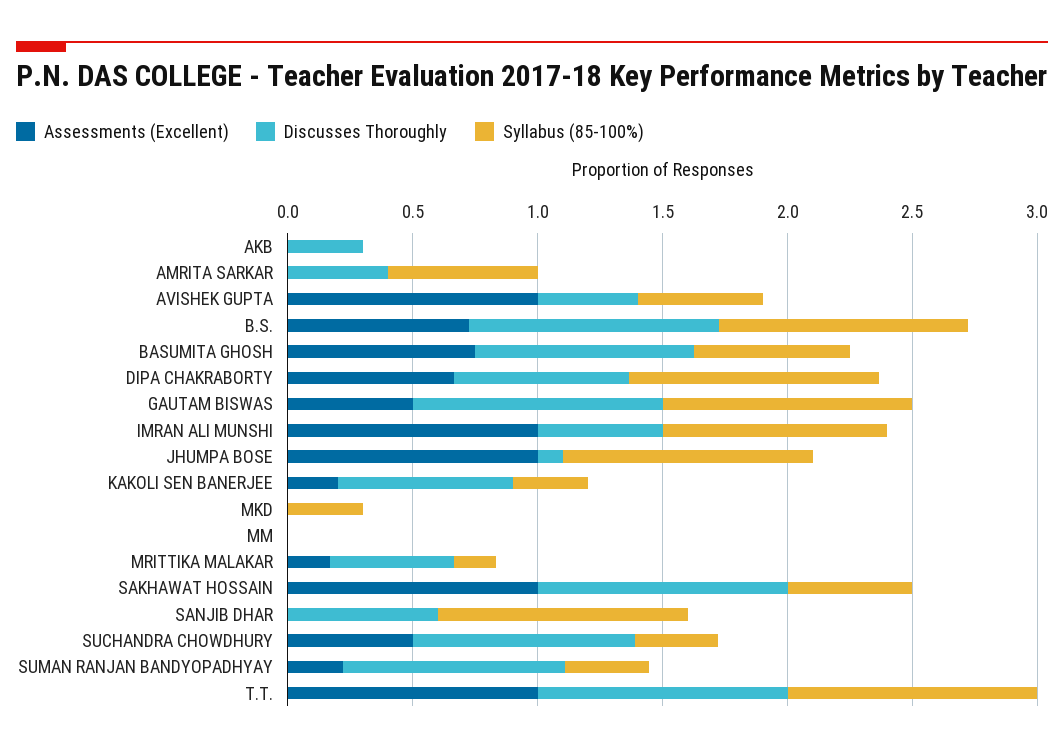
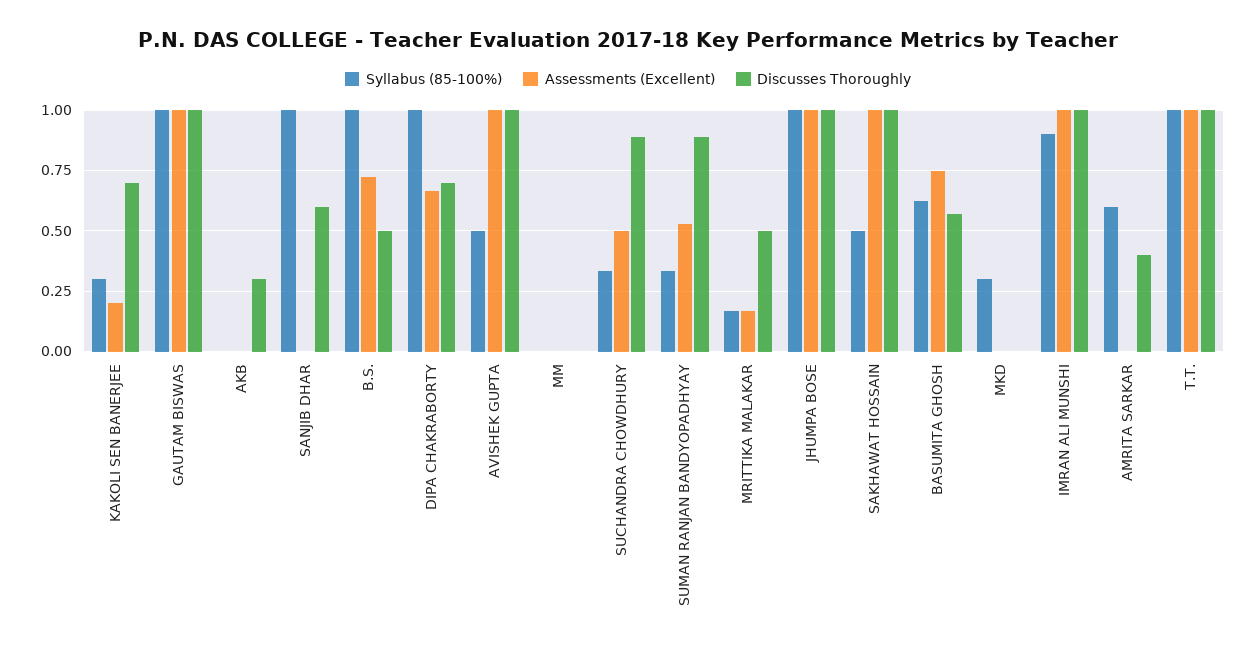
  {
    "Assessments (Excellent)": {
      "AKB": 0,
      "AMRITA SARKAR": 0,
      "AVISHEK GUPTA": 1,
      "B.S.": 0.725,
      "BASUMITA GHOSH": 0.75,
      "DIPA CHAKRABORTY": 0.675,
-     "GAUTAM BISWAS": 0.5,
+     "GAUTAM BISWAS": 1,
      "IMRAN ALI MUNSHI": 1,
      "JHUMPA BOSE": 1,
      "KAKOLI SEN BANERJEE": 0.2,
      "MKD": 0,
      "MM": 0,
      "MRITTIKA MALAKAR": 0.175,
      "SAKHAWAT HOSSAIN": 1,
      "SANJIB DHAR": 0,
      "SUCHANDRA CHOWDHURY": 0.5,
-     "SUMAN RANJAN BANDYOPADHYAY": 0.2,
+     "SUMAN RANJAN BANDYOPADHYAY": 0.525,
      "T.T.": 1
    },
    "Discusses Thoroughly": {
      "AKB": 0.3,
      "AMRITA SARKAR": 0.4,
-     "AVISHEK GUPTA": 0.4,
+     "AVISHEK GUPTA": 1,
-     "B.S.": 1,
+     "B.S.": 0.5,
-     "BASUMITA GHOSH": 0.9,
+     "BASUMITA GHOSH": 0.575,
      "DIPA CHAKRABORTY": 0.7,
      "GAUTAM BISWAS": 1,
-     "IMRAN ALI MUNSHI": 0.5,
+     "IMRAN ALI MUNSHI": 1,
-     "JHUMPA BOSE": 0.1,
+     "JHUMPA BOSE": 1,
      "KAKOLI SEN BANERJEE": 0.7,
      "MKD": 0,
      "MM": 0,
      "MRITTIKA MALAKAR": 0.5,
      "SAKHAWAT HOSSAIN": 1,
      "SANJIB DHAR": 0.6,
      "SUCHANDRA CHOWDHURY": 0.9,
      "SUMAN RANJAN BANDYOPADHYAY": 0.9,
      "T.T.": 1
    },
    "Syllabus (85-100%)": {
      "AKB": 0,
      "AMRITA SARKAR": 0.6,
      "AVISHEK GUPTA": 0.5,
      "B.S.": 1,
      "BASUMITA GHOSH": 0.625,
      "DIPA CHAKRABORTY": 1,
      "GAUTAM BISWAS": 1,
      "IMRAN ALI MUNSHI": 0.9,
      "JHUMPA BOSE": 1,
      "KAKOLI SEN BANERJEE": 0.3,
      "MKD": 0.3,
      "MM": 0,
      "MRITTIKA MALAKAR": 0.175,
      "SAKHAWAT HOSSAIN": 0.5,
      "SANJIB DHAR": 1,
      "SUCHANDRA CHOWDHURY": 0.325,
      "SUMAN RANJAN BANDYOPADHYAY": 0.325,
      "T.T.": 1
    }
  }

